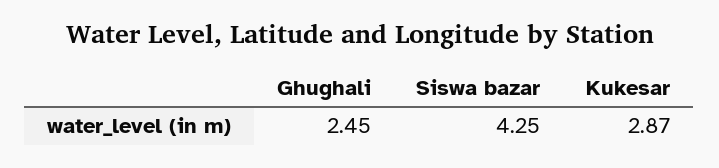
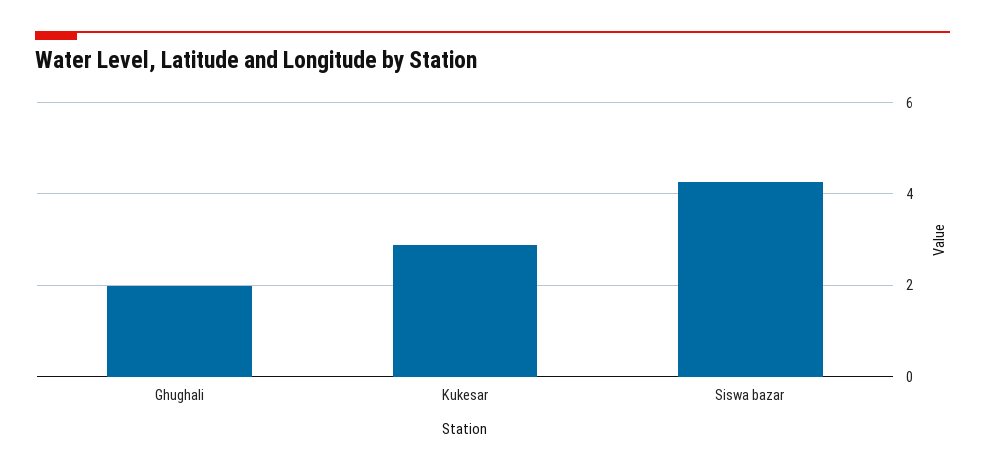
  {
-   "Ghughali": 2.45,
+   "Ghughali": 2,
    "Siswa bazar": 4.25,
    "Kukesar": 2.87
  }

